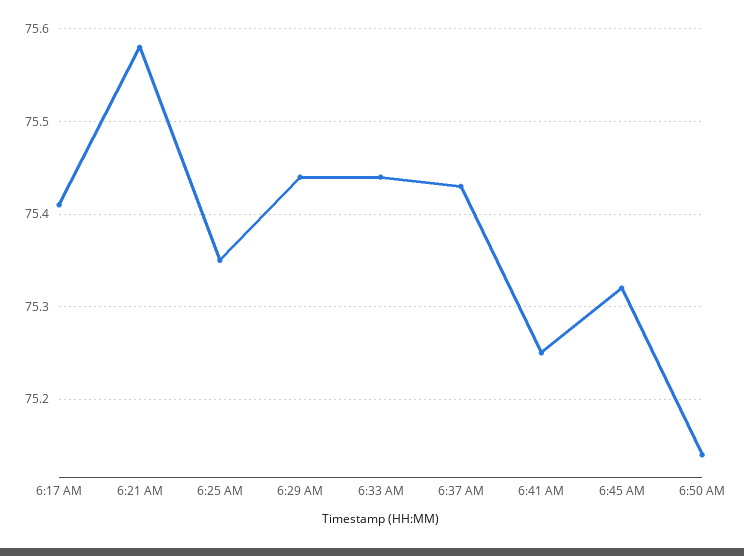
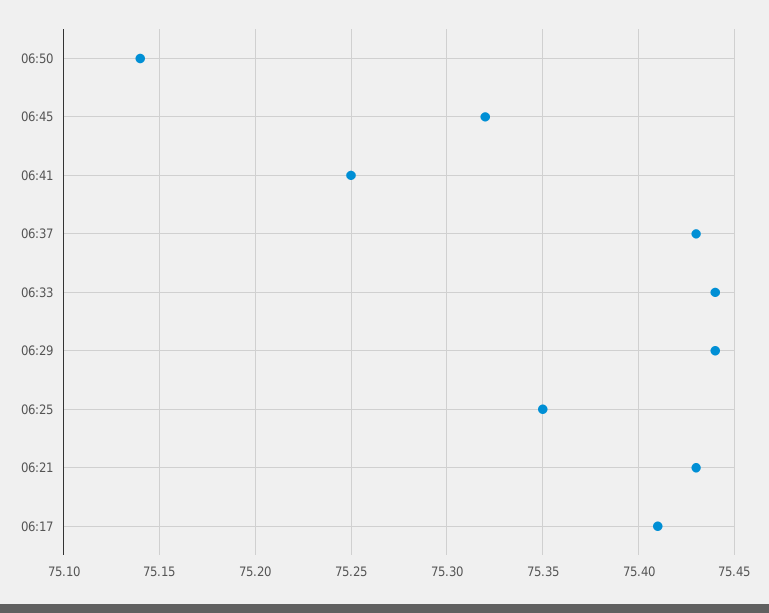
  {
    "6:17 AM": 75.41,
-   "6:21 AM": 75.58,
+   "6:21 AM": 75.43,
    "6:25 AM": 75.35,
    "6:29 AM": 75.44,
    "6:33 AM": 75.44,
    "6:37 AM": 75.43,
    "6:41 AM": 75.25,
    "6:45 AM": 75.32,
    "6:50 AM": 75.14
  }

